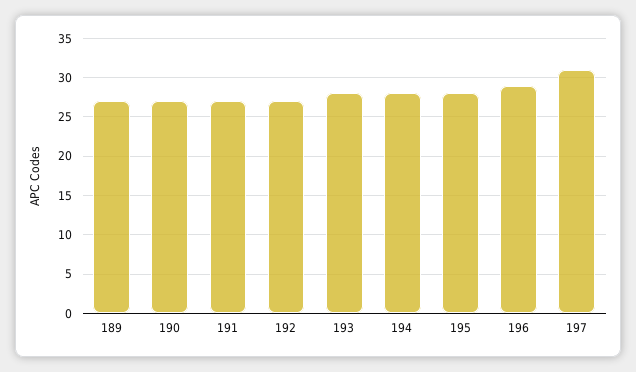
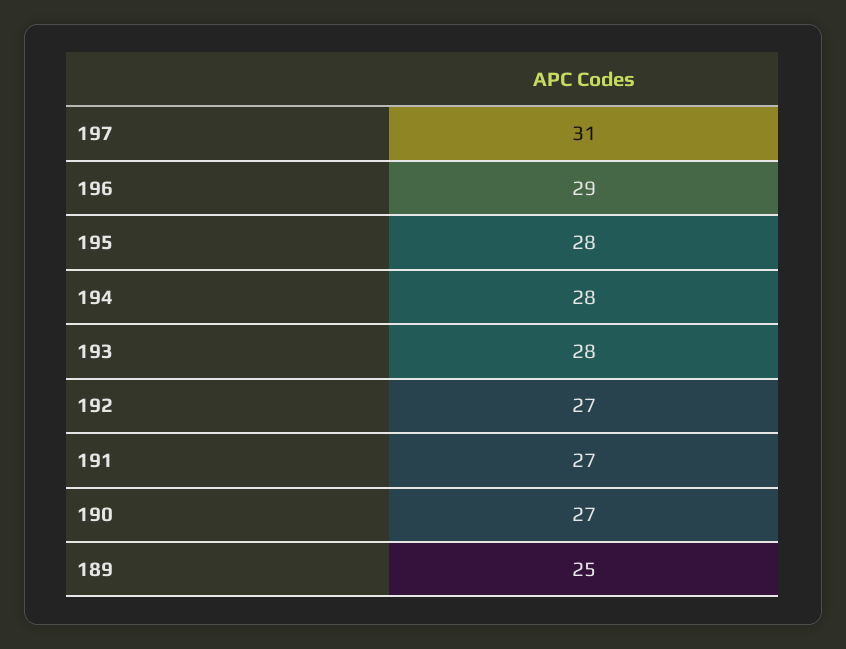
  {
-   "189": 27,
+   "189": 25,
    "190": 27,
    "191": 27,
    "192": 27,
    "193": 28,
    "194": 28,
    "195": 28,
    "196": 29,
    "197": 31
  }

